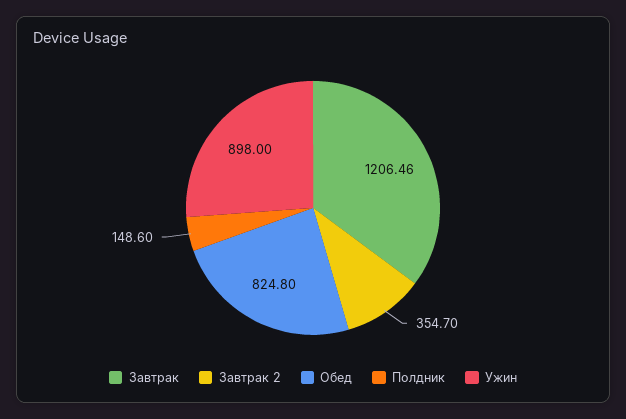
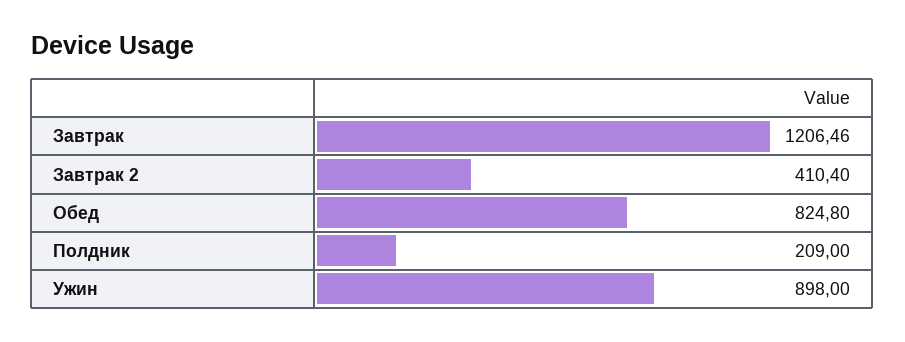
  {
    "Завтрак": 1206.46,
-   "Завтрак 2": 354.7,
+   "Завтрак 2": 410.4,
    "Обед": 824.8,
-   "Полдник": 148.6,
+   "Полдник": 209,
    "Ужин": 898
  }

